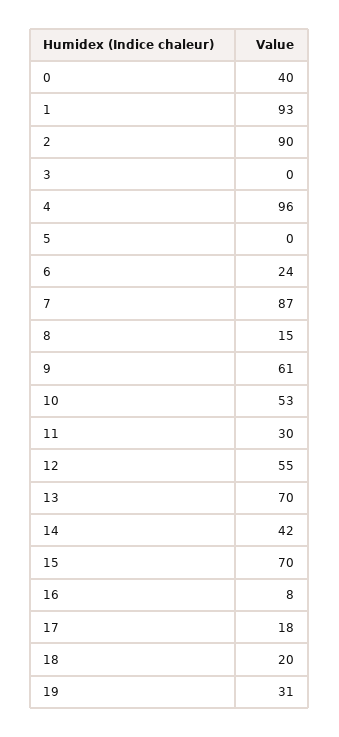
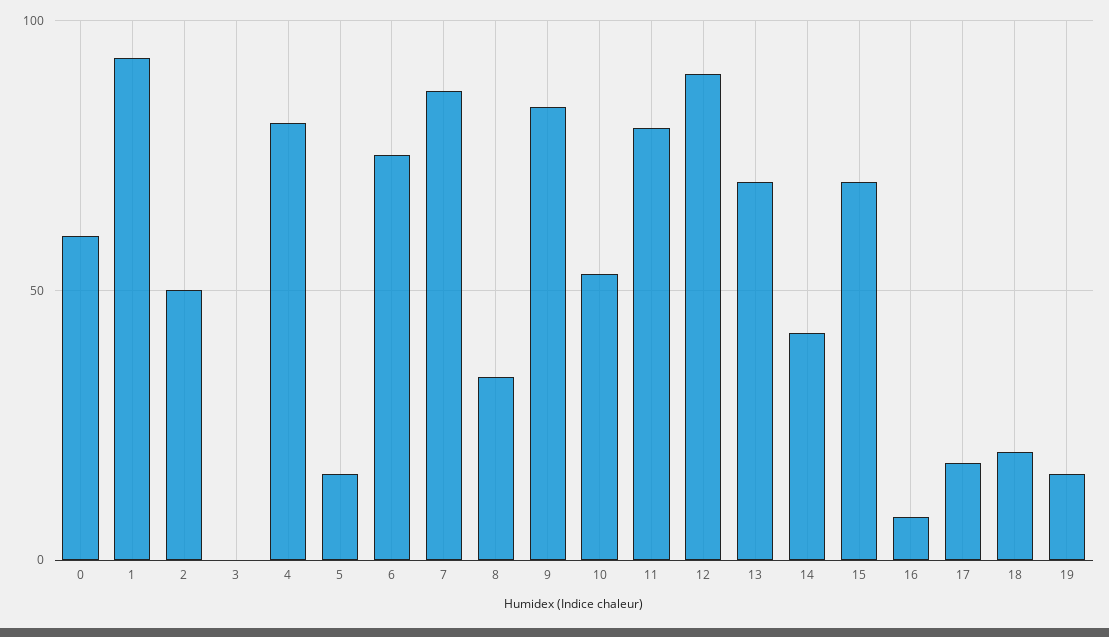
  {
-   "0": 40,
+   "0": 60,
    "1": 93,
-   "2": 90,
+   "2": 50,
    "3": 0,
-   "4": 96,
+   "4": 80,
-   "5": 0,
+   "5": 15,
-   "6": 24,
+   "6": 75,
    "7": 87,
-   "8": 15,
+   "8": 35,
-   "9": 61,
+   "9": 85,
    "10": 53,
-   "11": 30,
+   "11": 80,
-   "12": 55,
+   "12": 90,
    "13": 70,
    "14": 42,
    "15": 70,
    "16": 8,
    "17": 18,
    "18": 20,
-   "19": 31
+   "19": 15
  }

